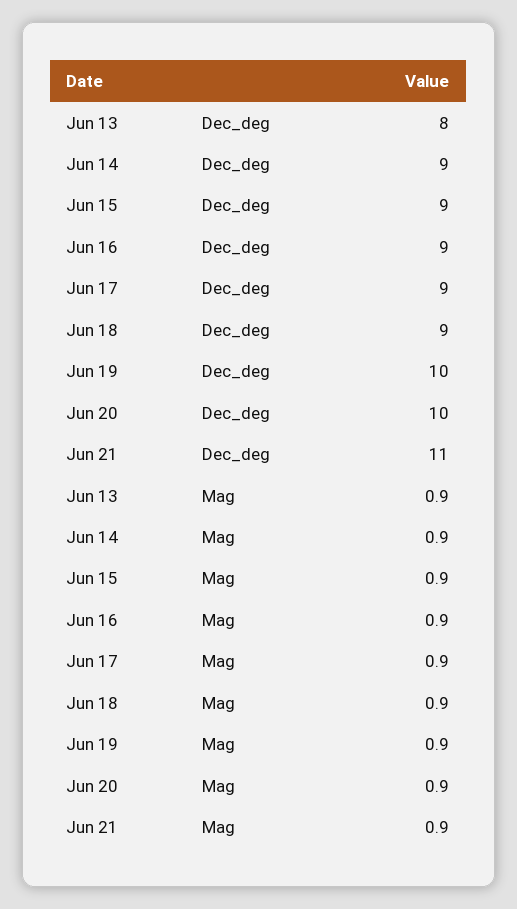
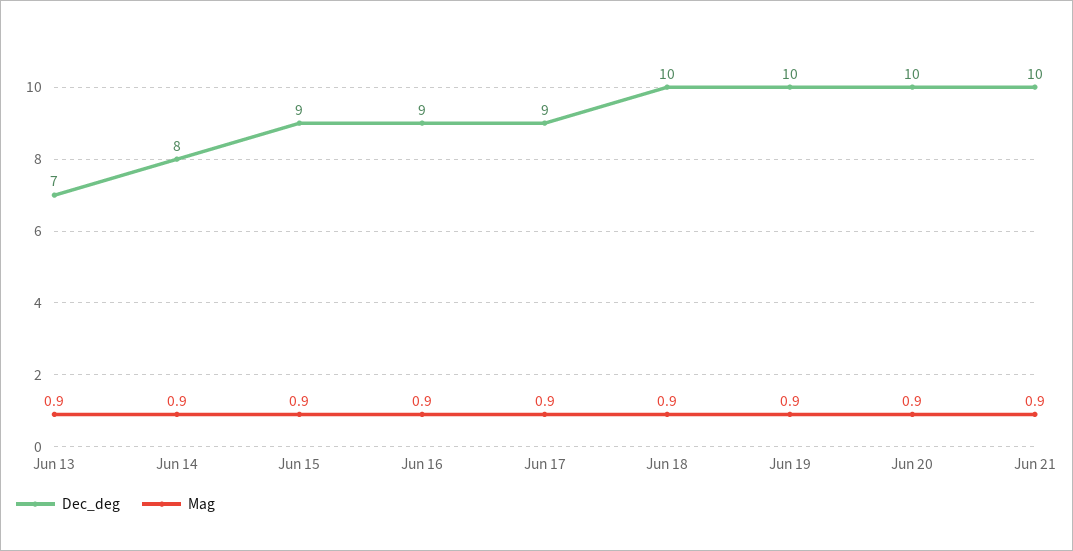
  {
    "Dec_deg": {
-     "Jun 13": 8,
+     "Jun 13": 7,
-     "Jun 14": 9,
+     "Jun 14": 8,
      "Jun 15": 9,
      "Jun 16": 9,
      "Jun 17": 9,
-     "Jun 18": 9,
+     "Jun 18": 10,
      "Jun 19": 10,
      "Jun 20": 10,
-     "Jun 21": 11
+     "Jun 21": 10
    },
    "Mag": {
      "Jun 13": 0.9,
      "Jun 14": 0.9,
      "Jun 15": 0.9,
      "Jun 16": 0.9,
      "Jun 17": 0.9,
      "Jun 18": 0.9,
      "Jun 19": 0.9,
      "Jun 20": 0.9,
      "Jun 21": 0.9
    }
  }

